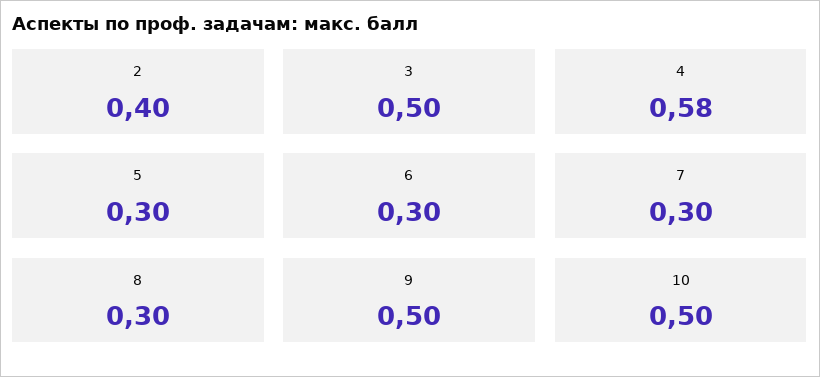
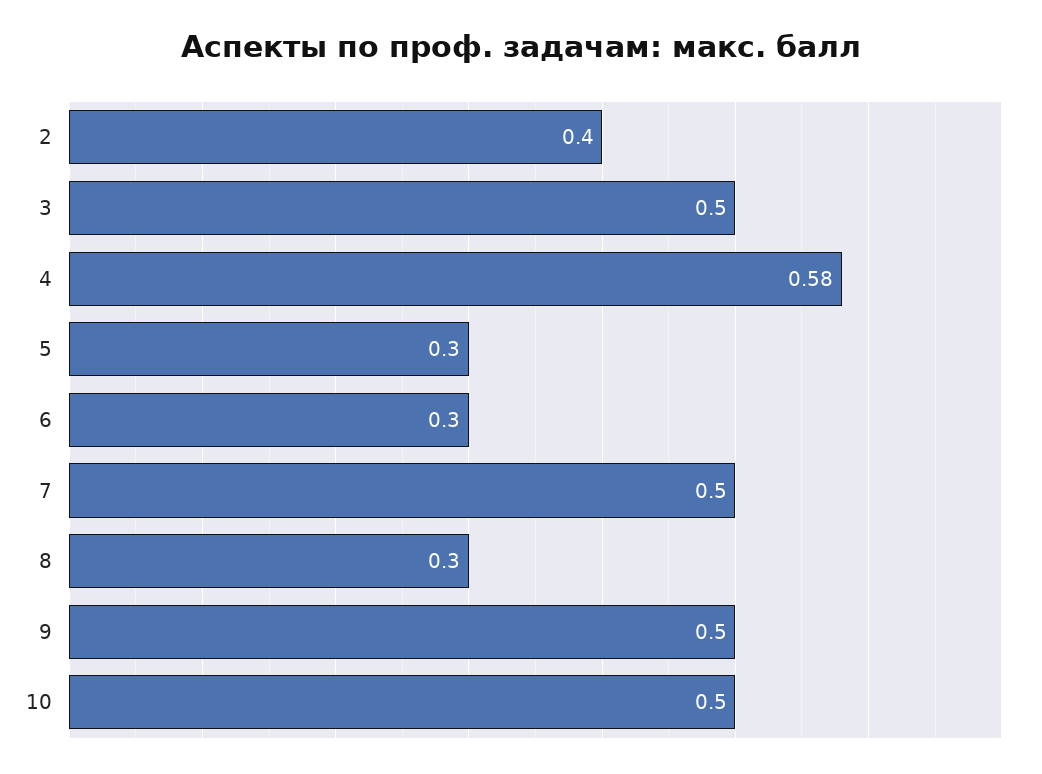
  {
    "2": 0.4,
    "3": 0.5,
    "4": 0.58,
    "5": 0.3,
    "6": 0.3,
-   "7": 0.3,
+   "7": 0.5,
    "8": 0.3,
    "9": 0.5,
    "10": 0.5
  }

